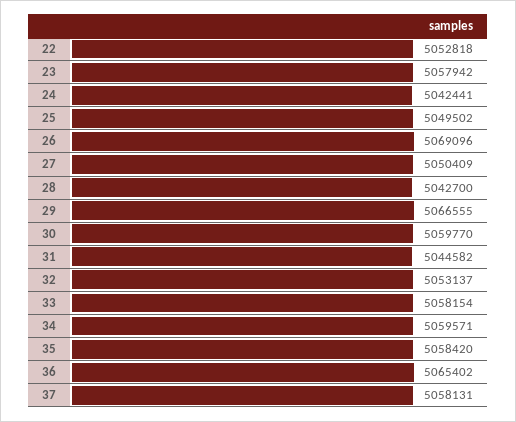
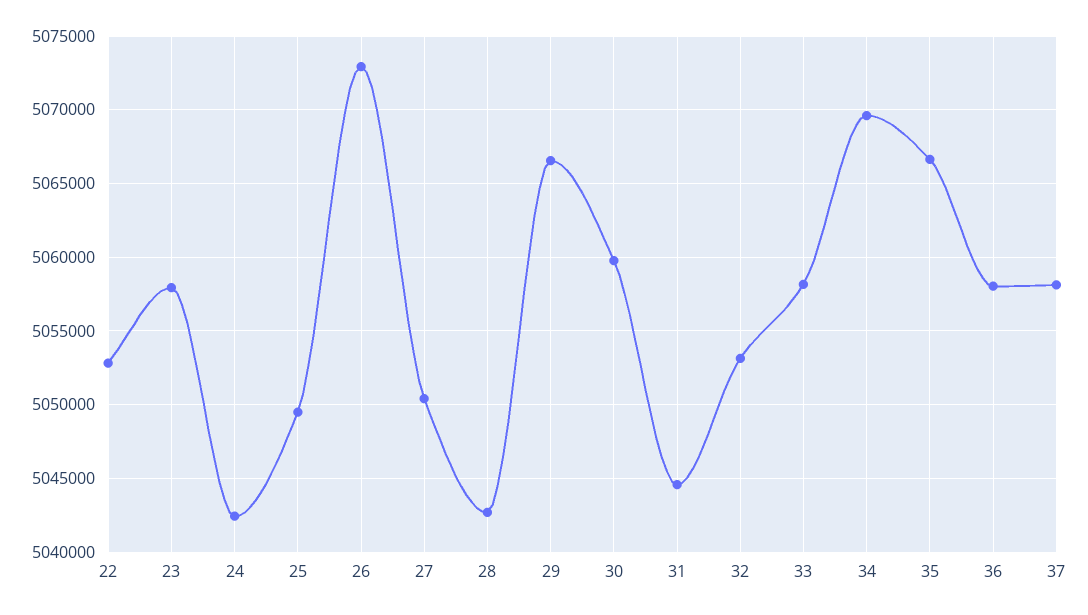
  {
    "22": 5052818,
    "23": 5057942,
    "24": 5042441,
    "25": 5049502,
-   "26": 5069096,
+   "26": 5073000,
    "27": 5050409,
    "28": 5042700,
    "29": 5066555,
    "30": 5059770,
    "31": 5044582,
    "32": 5053137,
    "33": 5058154,
-   "34": 5059571,
+   "34": 5069500,
-   "35": 5058420,
+   "35": 5066500,
-   "36": 5065402,
+   "36": 5058000,
    "37": 5058131
  }

